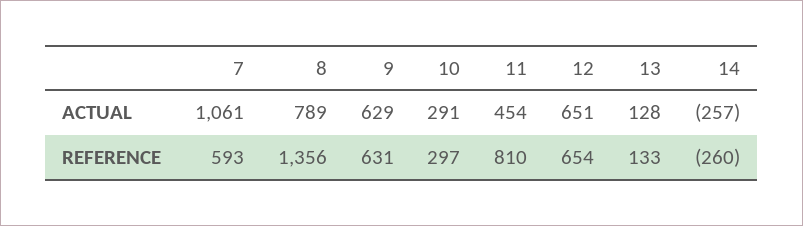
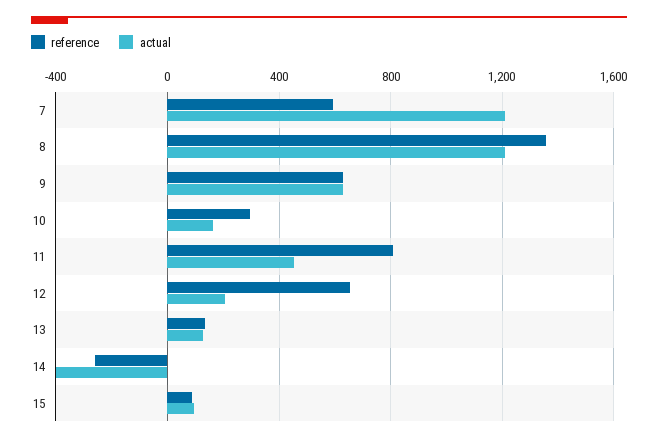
  {
    "ACTUAL": {
-     "7": 1061,
+     "7": 1200,
-     "8": 789,
+     "8": 1200,
      "9": 629,
-     "10": 291,
+     "10": 150,
      "11": 454,
-     "12": 651,
+     "12": 200,
      "13": 128,
-     "14": -257
+     "14": -400,
+     "15": 100
    },
    "REFERENCE": {
      "7": 593,
      "8": 1356,
      "9": 631,
      "10": 297,
      "11": 810,
      "12": 654,
      "13": 133,
-     "14": -260
+     "14": -260,
+     "15": 100
    }
  }

